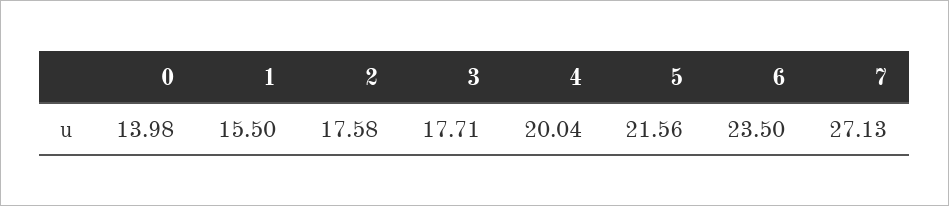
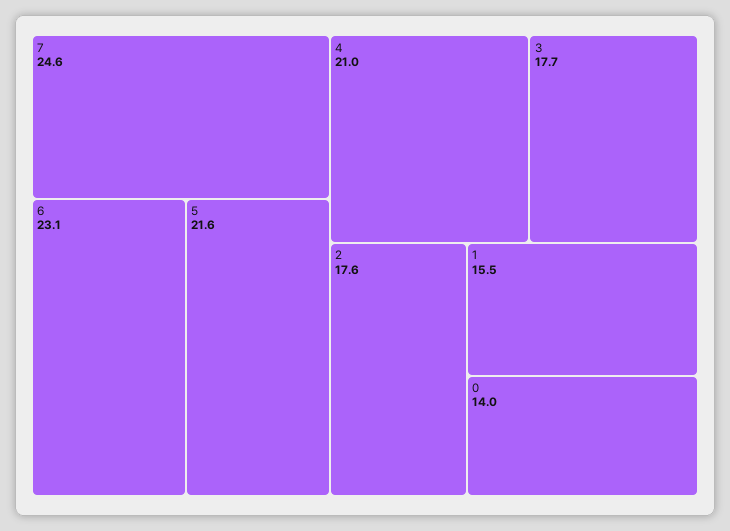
  {
    "0": 13.98,
    "1": 15.5,
    "2": 17.58,
    "3": 17.71,
-   "4": 20.04,
+   "4": 21,
    "5": 21.56,
-   "6": 23.5,
+   "6": 23.1,
-   "7": 27.13
+   "7": 24.6
  }

